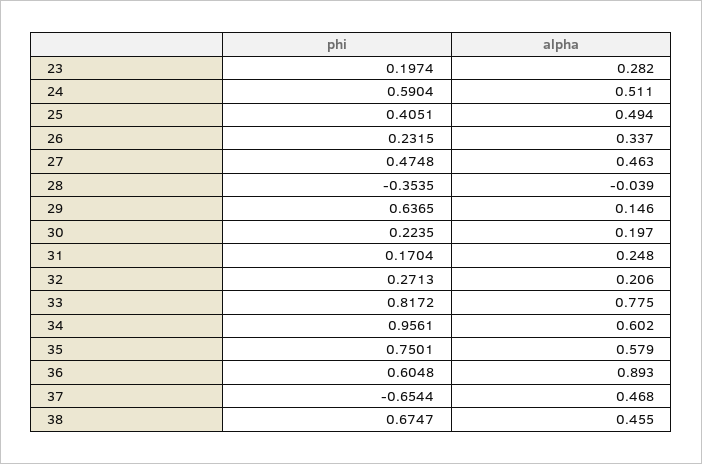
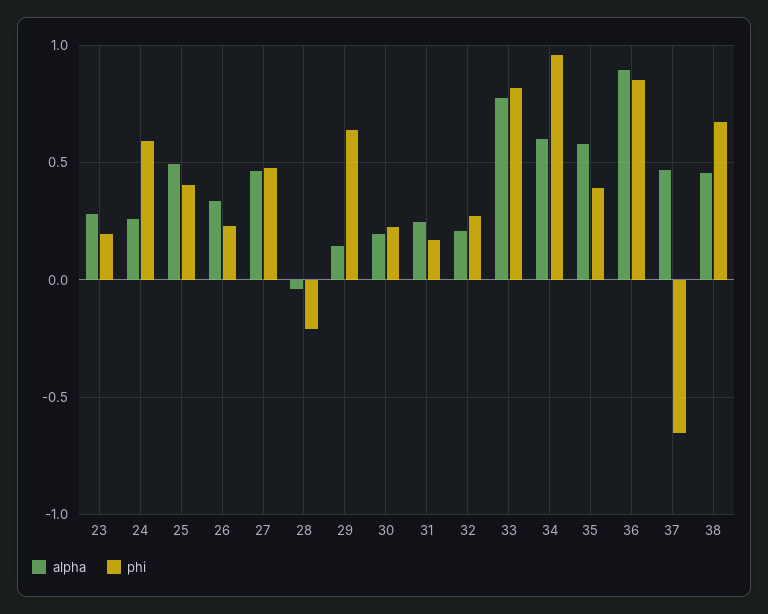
  {
    "phi": {
      "23": 0.1974,
      "24": 0.5904,
      "25": 0.4051,
      "26": 0.2315,
      "27": 0.4748,
-     "28": -0.3535,
+     "28": -0.2,
      "29": 0.6365,
      "30": 0.2235,
      "31": 0.1704,
      "32": 0.2713,
      "33": 0.8172,
      "34": 0.9561,
-     "35": 0.7501,
+     "35": 0.4,
-     "36": 0.6048,
+     "36": 0.85,
      "37": -0.6544,
      "38": 0.6747
    },
    "alpha": {
      "23": 0.282,
-     "24": 0.511,
+     "24": 0.25,
      "25": 0.494,
      "26": 0.337,
      "27": 0.463,
      "28": -0.039,
      "29": 0.146,
      "30": 0.197,
      "31": 0.248,
      "32": 0.206,
      "33": 0.775,
      "34": 0.602,
      "35": 0.579,
      "36": 0.893,
      "37": 0.468,
      "38": 0.455
    }
  }

